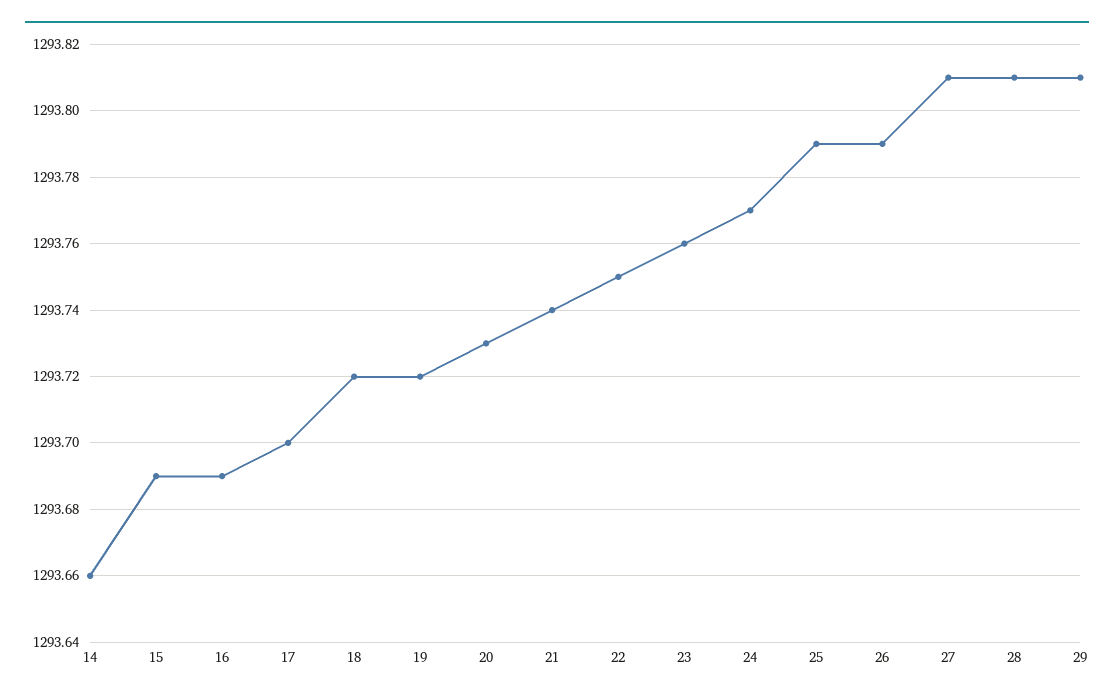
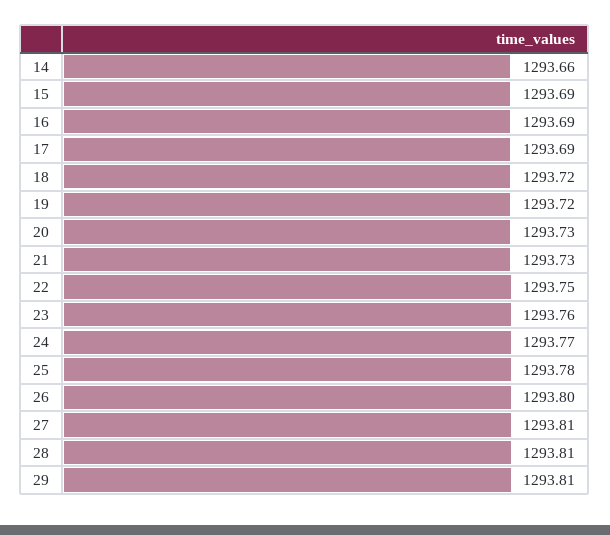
  {
    "14": 1293.66,
    "15": 1293.69,
    "16": 1293.69,
-   "17": 1293.7,
+   "17": 1293.69,
    "18": 1293.72,
    "19": 1293.72,
    "20": 1293.73,
-   "21": 1293.74,
+   "21": 1293.73,
    "22": 1293.75,
    "23": 1293.76,
    "24": 1293.77,
-   "25": 1293.79,
+   "25": 1293.78,
-   "26": 1293.79,
+   "26": 1293.8,
    "27": 1293.81,
    "28": 1293.81,
    "29": 1293.81
  }

